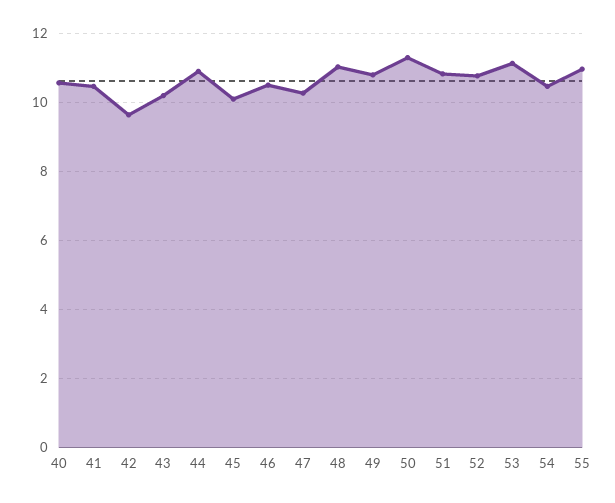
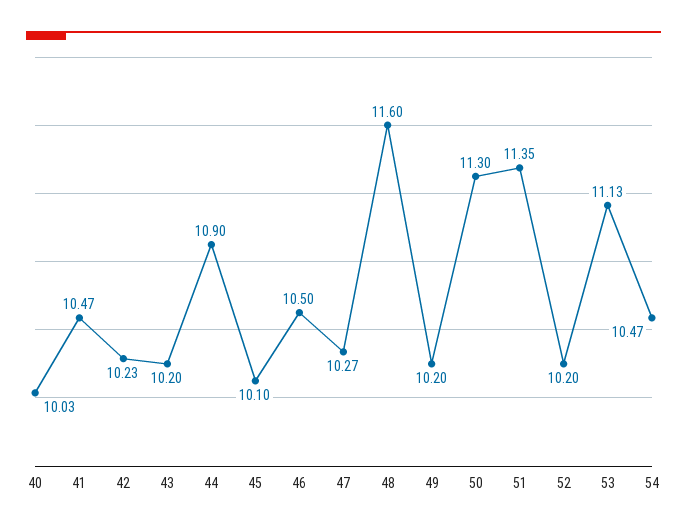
  {
-   "40": 10.6,
+   "40": 10.03,
    "41": 10.47,
-   "42": 9.6,
+   "42": 10.23,
    "43": 10.2,
    "44": 10.9,
    "45": 10.1,
    "46": 10.5,
    "47": 10.27,
-   "48": 11,
+   "48": 11.6,
-   "49": 10.8,
+   "49": 10.2,
    "50": 11.3,
-   "51": 10.8,
+   "51": 11.35,
-   "52": 10.8,
+   "52": 10.2,
    "53": 11.13,
-   "54": 10.47,
+   "54": 10.47
-   "55": 11
  }

